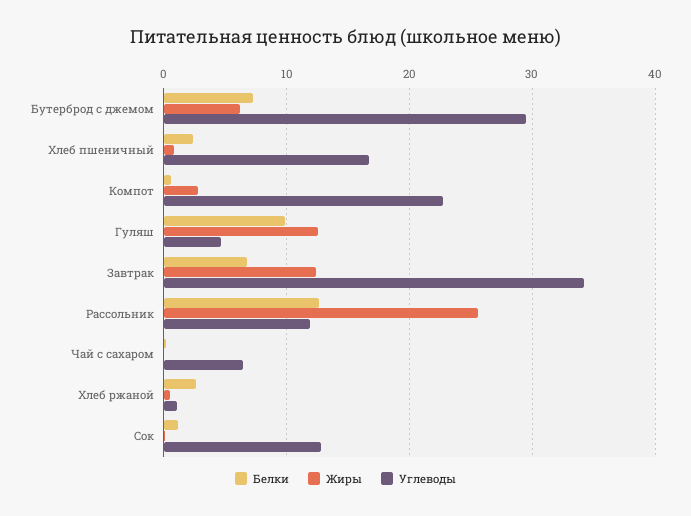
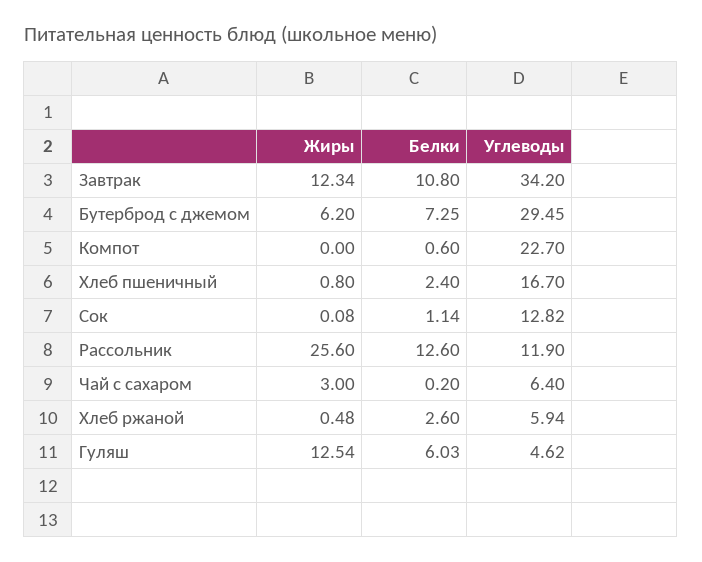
  {
    "Белки": {
      "Бутерброд с джемом": 7.25,
      "Хлеб пшеничный": 2.4,
      "Компот": 0.6,
-     "Гуляш": 10,
+     "Гуляш": 6.03,
-     "Завтрак": 7,
+     "Завтрак": 10.8,
      "Рассольник": 12.6,
      "Чай с сахаром": 0.2,
      "Хлеб ржаной": 2.6,
      "Сок": 1.14
    },
    "Жиры": {
      "Бутерброд с джемом": 6.2,
      "Хлеб пшеничный": 0.8,
-     "Компот": 3,
+     "Компот": 0,
      "Гуляш": 12.54,
      "Завтрак": 12.34,
      "Рассольник": 25.6,
-     "Чай с сахаром": 0,
+     "Чай с сахаром": 3,
      "Хлеб ржаной": 0.48,
      "Сок": 0.08
    },
    "Углеводы": {
      "Бутерброд с джемом": 29.45,
      "Хлеб пшеничный": 16.7,
      "Компот": 22.7,
      "Гуляш": 4.62,
      "Завтрак": 34.2,
      "Рассольник": 11.9,
      "Чай с сахаром": 6.4,
-     "Хлеб ржаной": 1,
+     "Хлеб ржаной": 5.94,
      "Сок": 12.82
    }
  }

